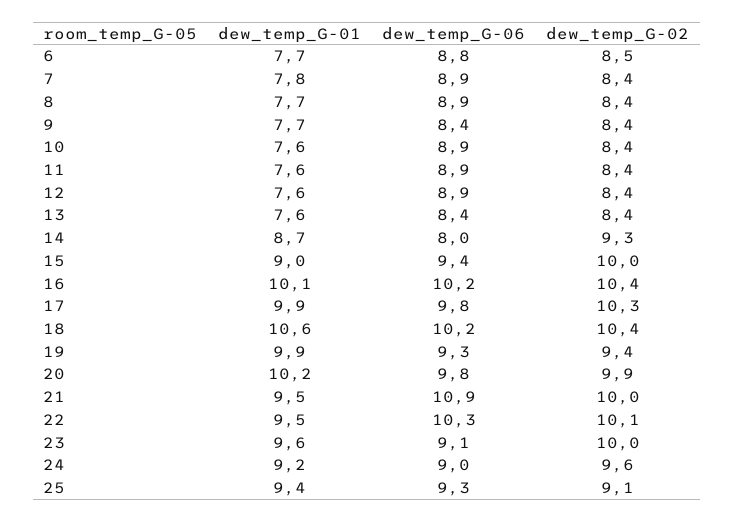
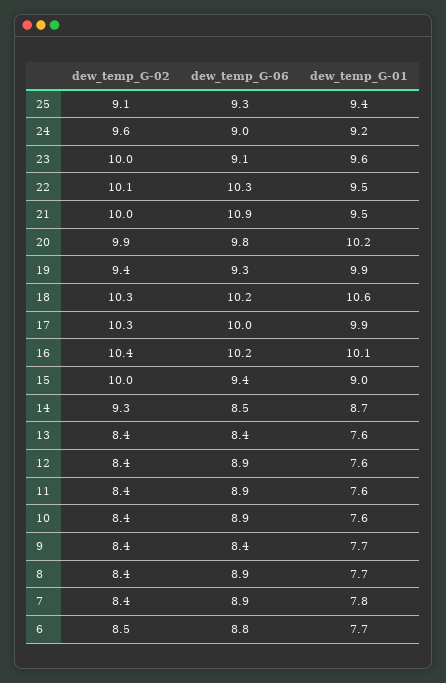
  {
    "dew_temp_G-01": {
      "6": 7.7,
      "7": 7.8,
      "8": 7.7,
      "9": 7.7,
      "10": 7.6,
      "11": 7.6,
      "12": 7.6,
      "13": 7.6,
      "14": 8.7,
      "15": 9,
      "16": 10.1,
      "17": 9.9,
      "18": 10.6,
      "19": 9.9,
      "20": 10.2,
      "21": 9.5,
      "22": 9.5,
      "23": 9.6,
      "24": 9.2,
      "25": 9.4
    },
    "dew_temp_G-06": {
      "6": 8.8,
      "7": 8.9,
      "8": 8.9,
      "9": 8.4,
      "10": 8.9,
      "11": 8.9,
      "12": 8.9,
      "13": 8.4,
-     "14": 8,
+     "14": 8.5,
      "15": 9.4,
      "16": 10.2,
-     "17": 9.8,
+     "17": 10,
      "18": 10.2,
      "19": 9.3,
      "20": 9.8,
      "21": 10.9,
      "22": 10.3,
      "23": 9.1,
      "24": 9,
      "25": 9.3
    },
    "dew_temp_G-02": {
      "6": 8.5,
      "7": 8.4,
      "8": 8.4,
      "9": 8.4,
      "10": 8.4,
      "11": 8.4,
      "12": 8.4,
      "13": 8.4,
      "14": 9.3,
      "15": 10,
      "16": 10.4,
      "17": 10.3,
-     "18": 10.4,
+     "18": 10.3,
      "19": 9.4,
      "20": 9.9,
      "21": 10,
      "22": 10.1,
      "23": 10,
      "24": 9.6,
      "25": 9.1
    }
  }

